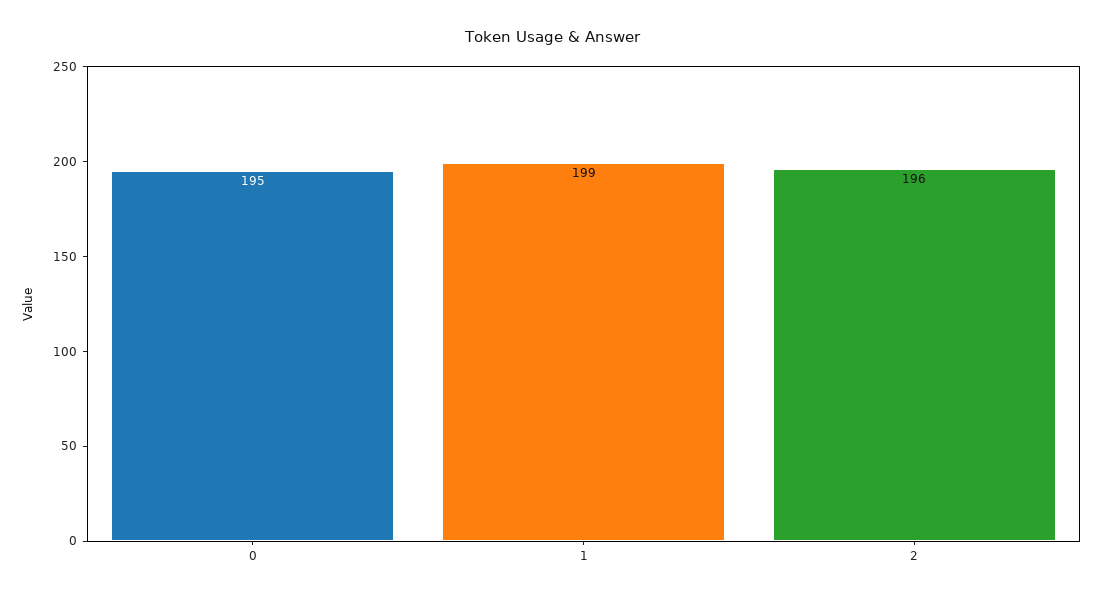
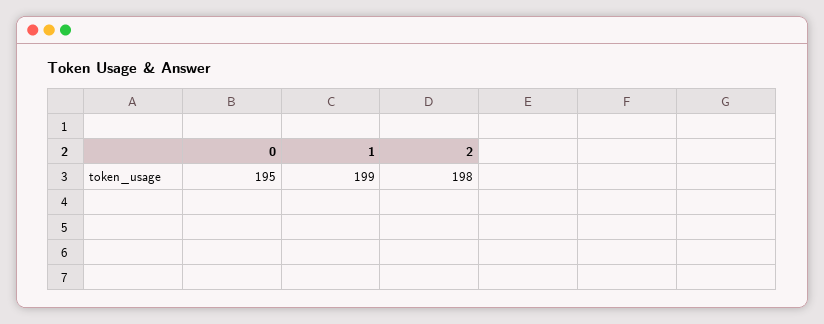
  {
    "0": 195,
    "1": 199,
-   "2": 196
+   "2": 198
  }

